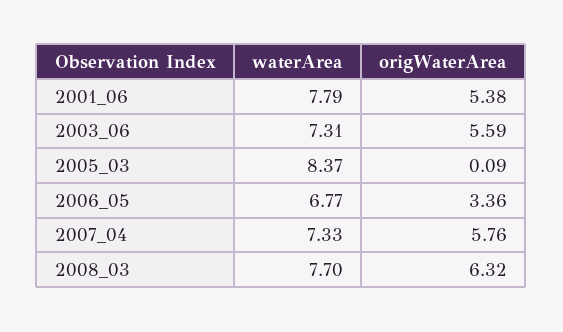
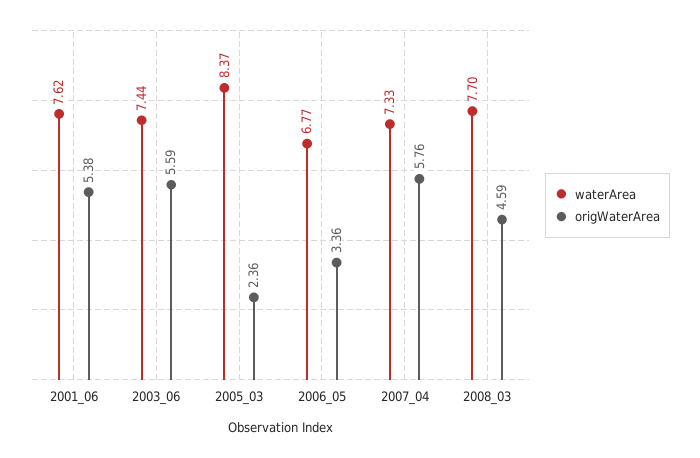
  {
    "waterArea": {
-     "2001_06": 7.79,
+     "2001_06": 7.62,
-     "2003_06": 7.31,
+     "2003_06": 7.44,
      "2005_03": 8.37,
      "2006_05": 6.77,
      "2007_04": 7.33,
      "2008_03": 7.7
    },
    "origWaterArea": {
      "2001_06": 5.38,
      "2003_06": 5.59,
-     "2005_03": 0.09,
+     "2005_03": 2.36,
      "2006_05": 3.36,
      "2007_04": 5.76,
-     "2008_03": 6.32
+     "2008_03": 4.59
    }
  }

